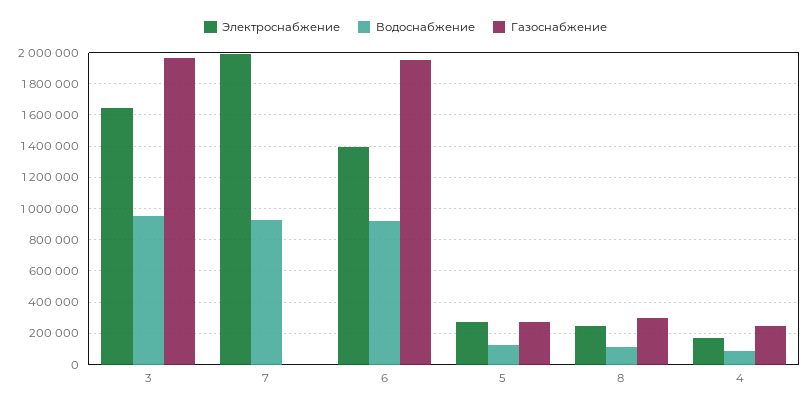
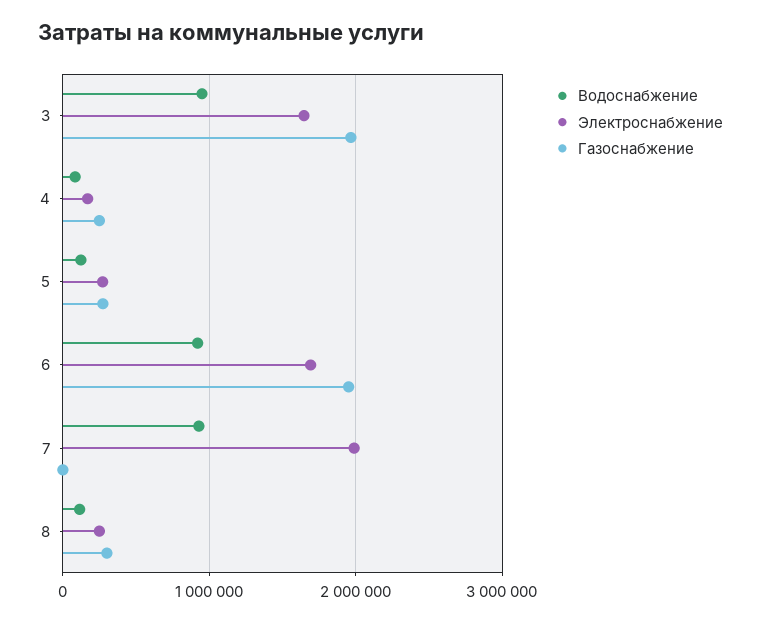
  {
    "Электроснабжение": {
      "3": 1650000,
      "7": 2000000,
-     "6": 1400000,
+     "6": 1700000,
      "5": 250000,
      "8": 250000,
      "4": 150000
    },
    "Водоснабжение": {
      "3": 950000,
      "7": 950000,
      "6": 900000,
      "5": 100000,
      "8": 100000,
      "4": 100000
    },
    "Газоснабжение": {
      "3": 1950000,
      "7": 0,
      "6": 1950000,
      "5": 250000,
      "8": 300000,
      "4": 250000
    }
  }

